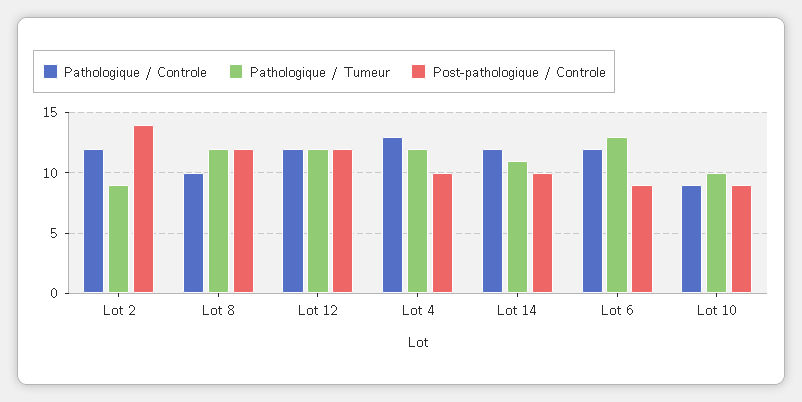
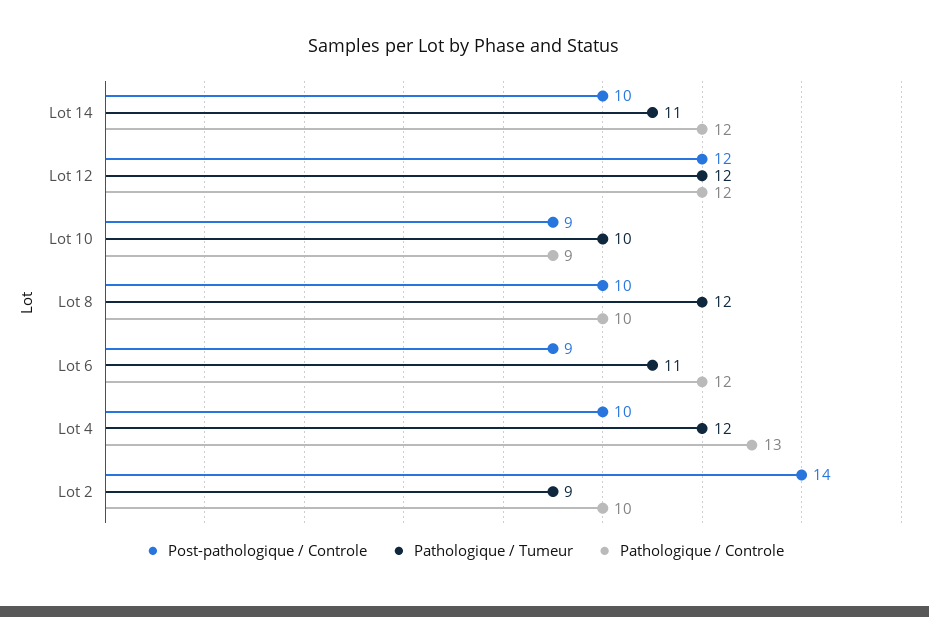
  {
    "Pathologique / Controle": {
-     "Lot 2": 12,
+     "Lot 2": 10,
      "Lot 8": 10,
      "Lot 12": 12,
      "Lot 4": 13,
      "Lot 14": 12,
      "Lot 6": 12,
      "Lot 10": 9
    },
    "Pathologique / Tumeur": {
      "Lot 2": 9,
      "Lot 8": 12,
      "Lot 12": 12,
      "Lot 4": 12,
      "Lot 14": 11,
-     "Lot 6": 13,
+     "Lot 6": 11,
      "Lot 10": 10
    },
    "Post-pathologique / Controle": {
      "Lot 2": 14,
-     "Lot 8": 12,
+     "Lot 8": 10,
      "Lot 12": 12,
      "Lot 4": 10,
      "Lot 14": 10,
      "Lot 6": 9,
      "Lot 10": 9
    }
  }

